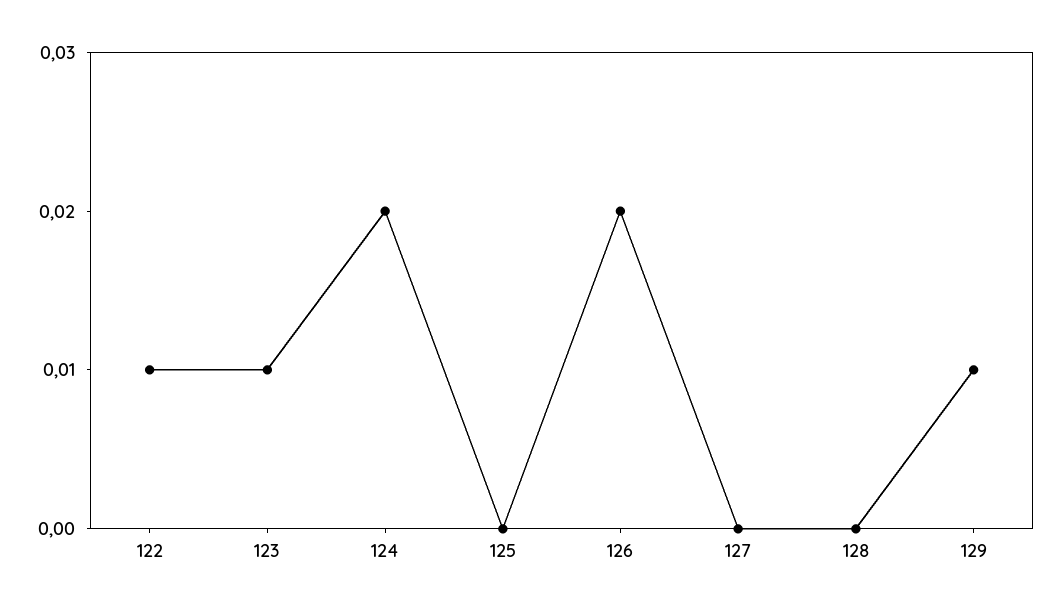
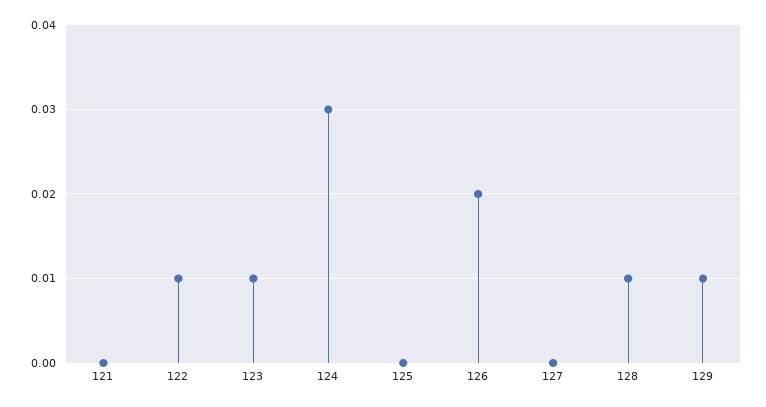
  {
    "122": 0.01,
    "123": 0.01,
-   "124": 0.02,
+   "124": 0.03,
    "125": 0,
    "126": 0.02,
    "127": 0,
-   "128": 0,
+   "128": 0.01,
-   "129": 0.01
+   "129": 0.01,
+   "121": 0
  }

